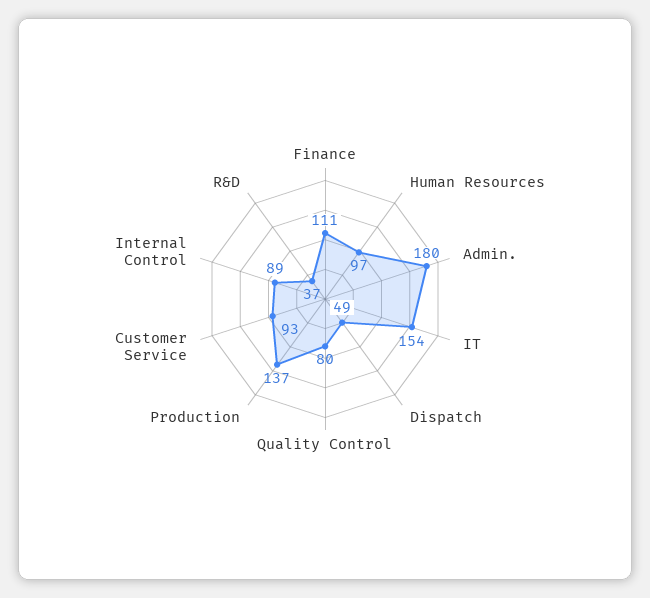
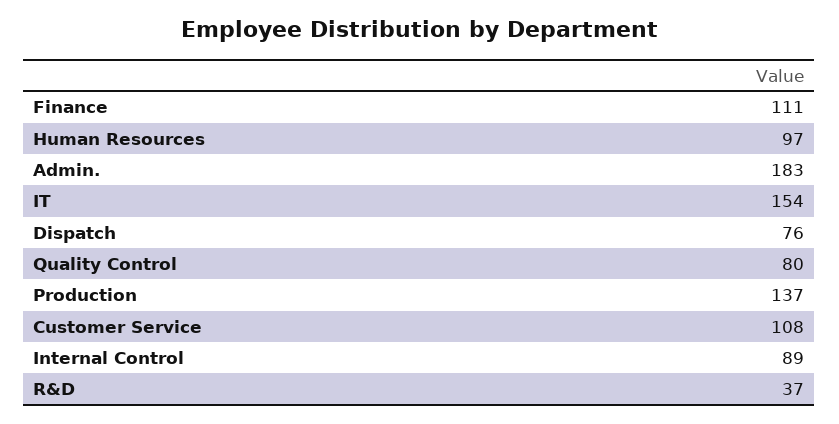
  {
    "Finance": 111,
    "Human Resources": 97,
-   "Admin.": 180,
+   "Admin.": 183,
    "IT": 154,
-   "Dispatch": 49,
+   "Dispatch": 76,
    "Quality Control": 80,
    "Production": 137,
-   "Customer Service": 93,
+   "Customer Service": 108,
    "Internal Control": 89,
    "R&D": 37
  }

